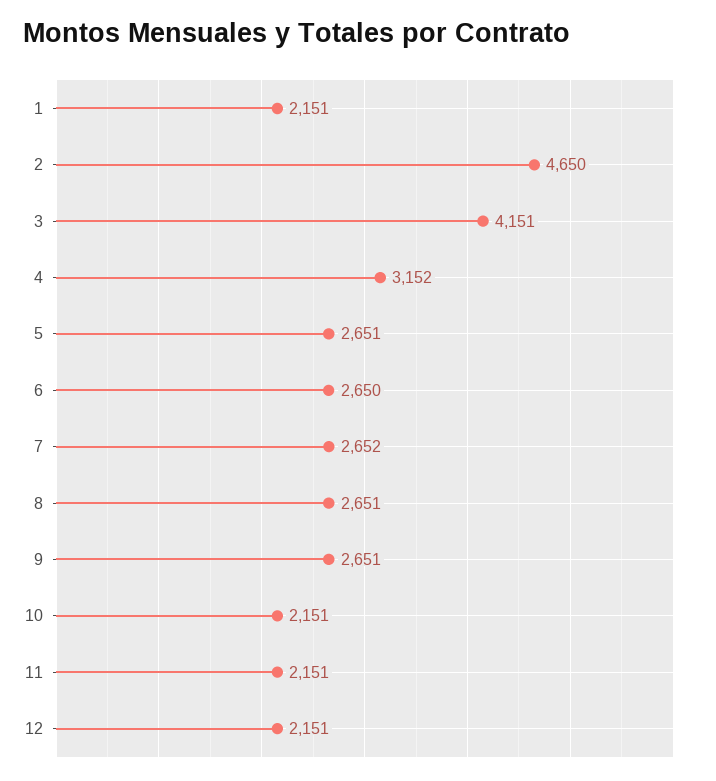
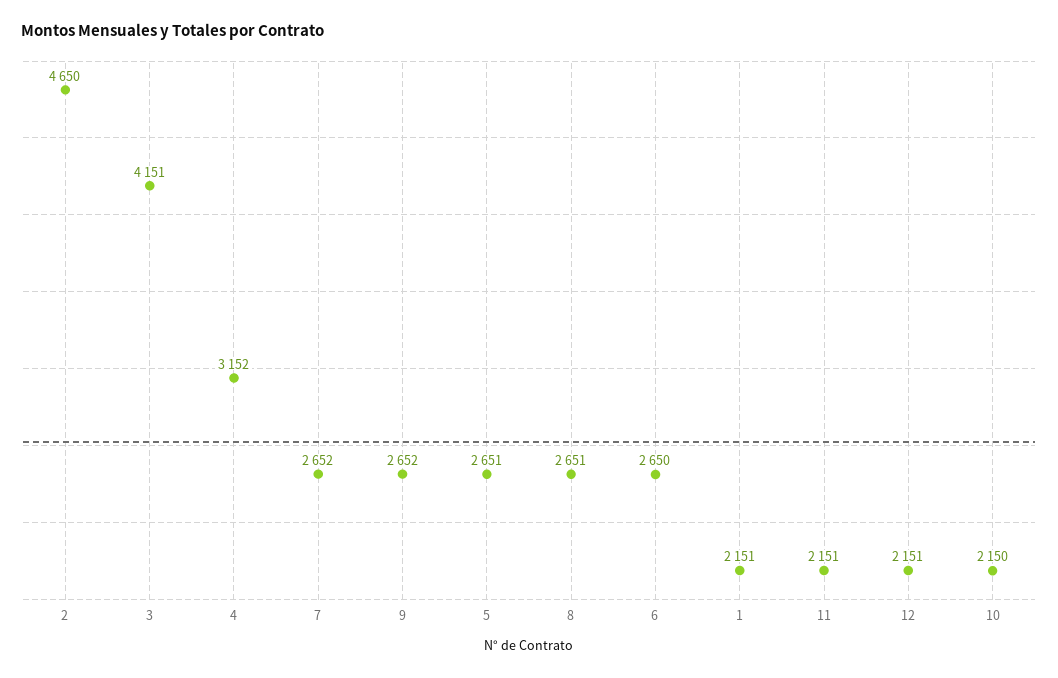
  {
    "1": 2151,
    "2": 4650,
    "3": 4151,
    "4": 3152,
    "5": 2651,
    "6": 2650,
    "7": 2652,
    "8": 2651,
-   "9": 2651,
+   "9": 2652,
-   "10": 2151,
+   "10": 2150,
    "11": 2151,
    "12": 2151
  }

